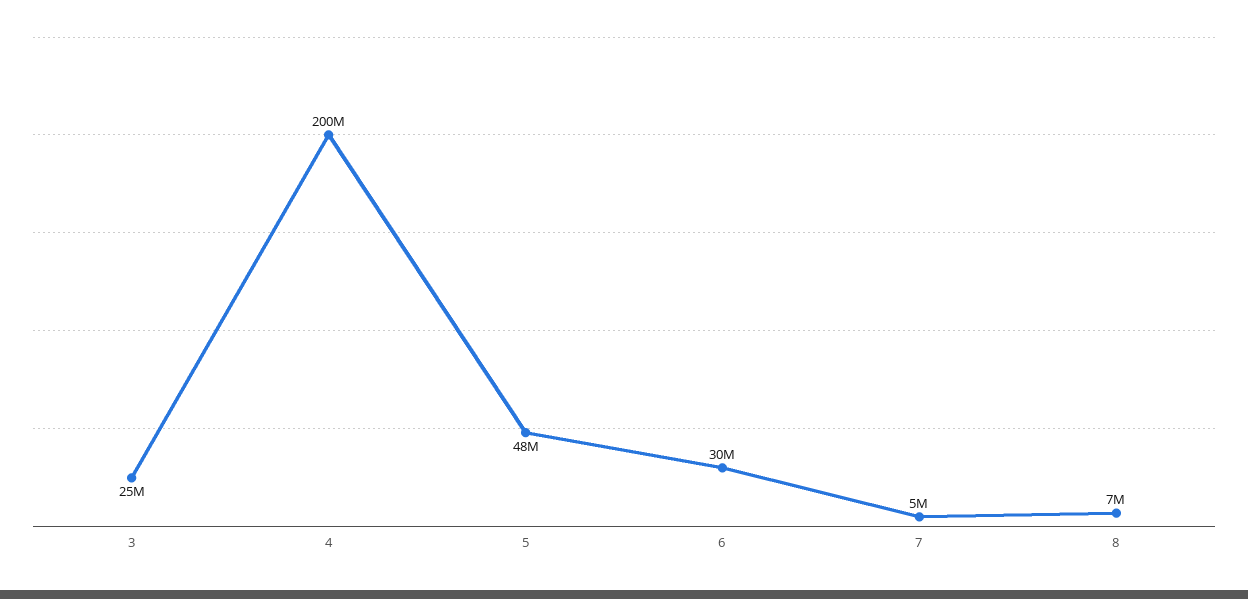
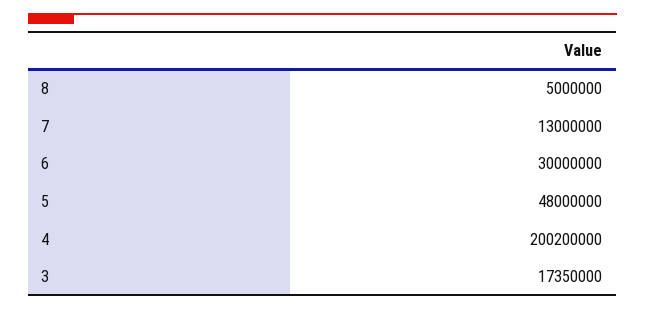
  {
-   "3": 25000000,
+   "3": 17350000,
    "4": 200200000,
    "5": 48000000,
    "6": 30000000,
-   "7": 5000000,
+   "7": 13000000,
-   "8": 7000000
+   "8": 5000000
  }

